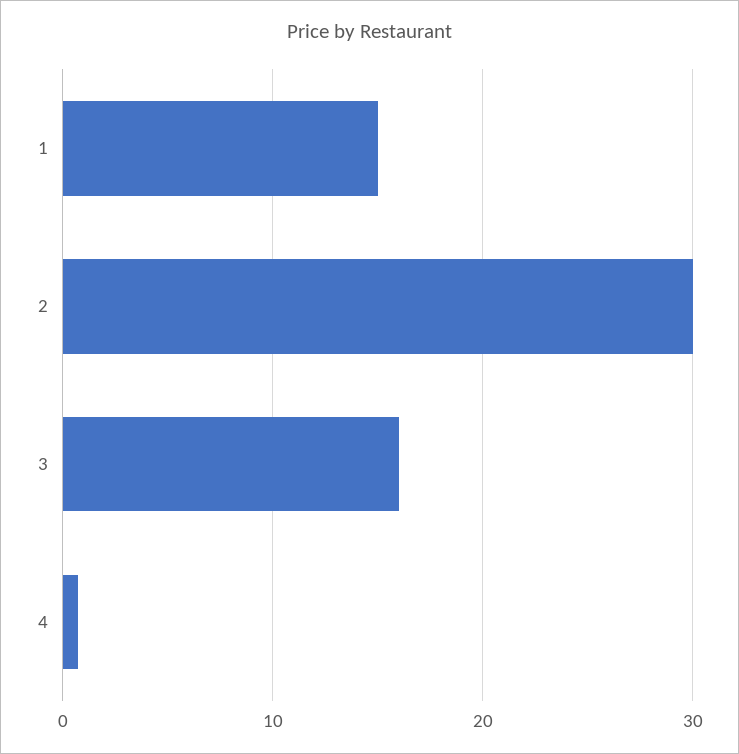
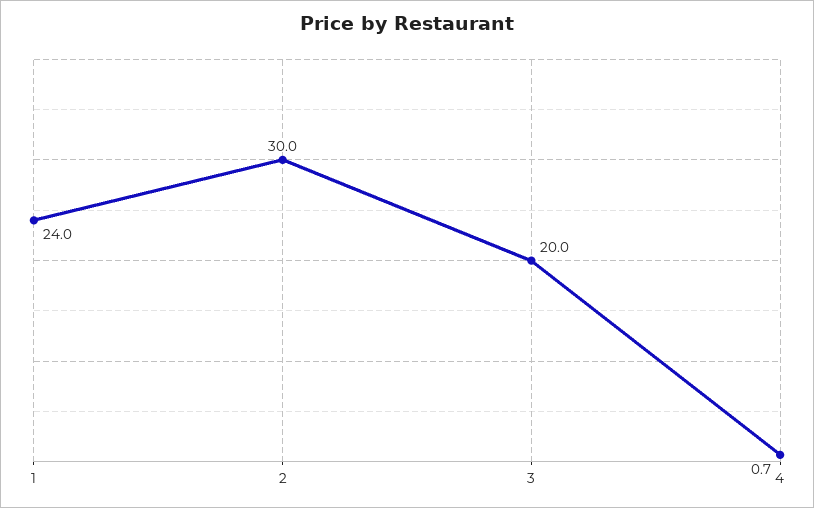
  {
-   "1": 15,
+   "1": 24,
    "2": 30,
-   "3": 16,
+   "3": 20,
    "4": 0.7
  }

